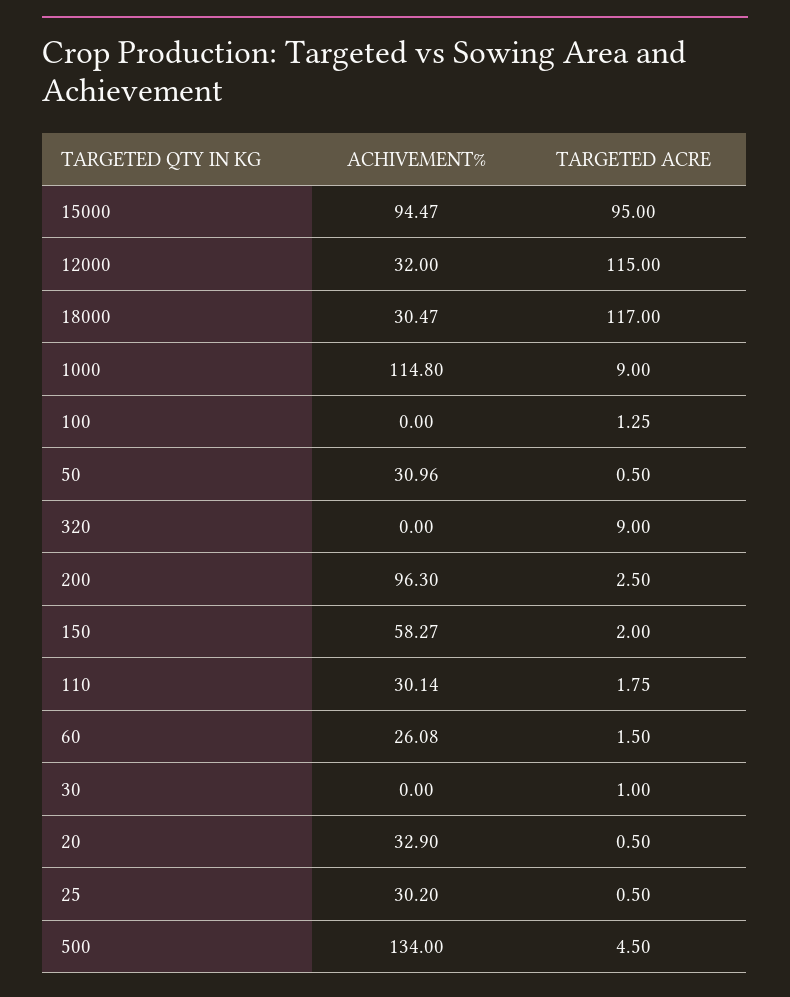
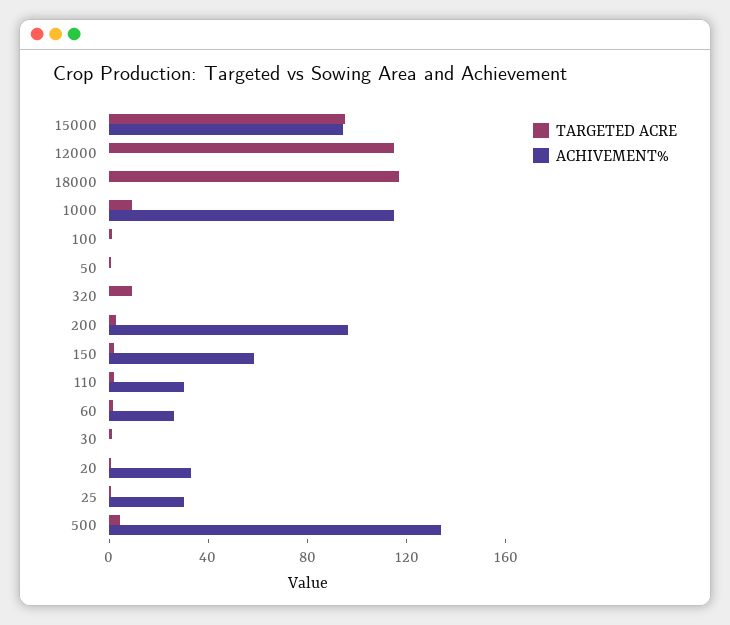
  {
    "ACHIVEMENT%": {
      "15000": 94.47,
-     "12000": 32,
+     "12000": 0,
-     "18000": 30.47,
+     "18000": 0,
      "1000": 114.8,
      "100": 0,
-     "50": 30.96,
+     "50": 0,
      "320": 0,
      "200": 96.3,
      "150": 58.27,
      "110": 30.14,
      "60": 26.08,
      "30": 0,
      "20": 32.9,
      "25": 30.2,
      "500": 134
    },
    "TARGETED ACRE": {
      "15000": 95,
      "12000": 115,
      "18000": 117,
      "1000": 9,
      "100": 1.25,
      "50": 0.5,
      "320": 9,
      "200": 2.5,
      "150": 2,
      "110": 1.75,
      "60": 1.5,
      "30": 1,
      "20": 0.5,
      "25": 0.5,
      "500": 4.5
    }
  }

